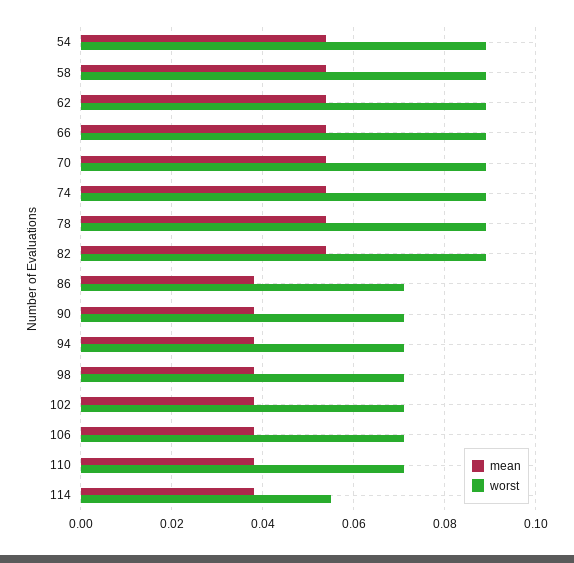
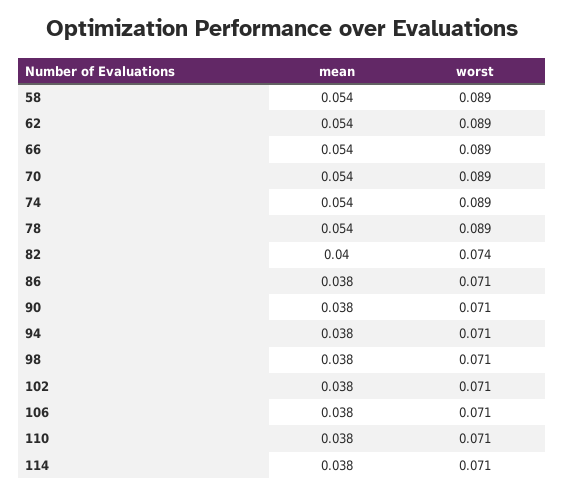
  {
    "mean": {
-     "54": 0.055,
      "58": 0.054,
      "62": 0.054,
      "66": 0.054,
      "70": 0.054,
      "74": 0.054,
      "78": 0.054,
-     "82": 0.055,
+     "82": 0.04,
      "86": 0.038,
      "90": 0.038,
      "94": 0.038,
      "98": 0.038,
      "102": 0.038,
      "106": 0.038,
      "110": 0.038,
      "114": 0.038
    },
    "worst": {
-     "54": 0.09,
      "58": 0.089,
      "62": 0.089,
      "66": 0.089,
      "70": 0.089,
      "74": 0.089,
      "78": 0.089,
-     "82": 0.09,
+     "82": 0.074,
      "86": 0.071,
      "90": 0.071,
      "94": 0.071,
      "98": 0.071,
      "102": 0.071,
      "106": 0.071,
      "110": 0.071,
-     "114": 0.055
+     "114": 0.071
    }
  }

